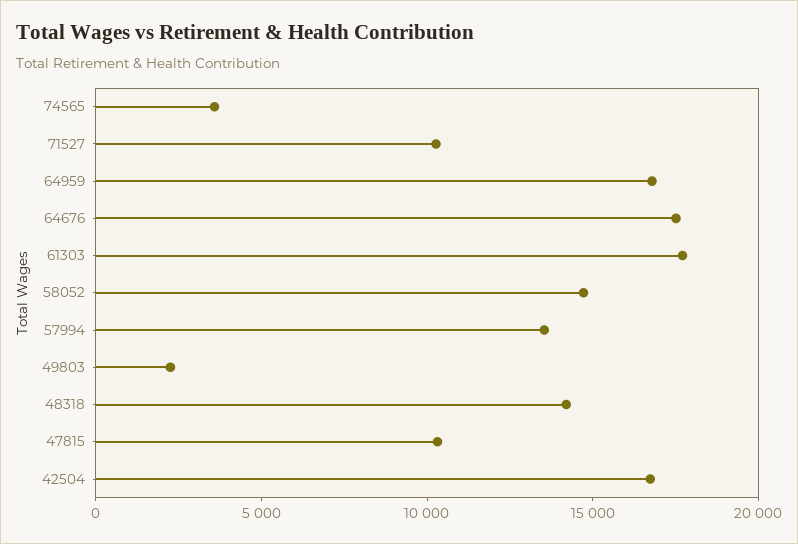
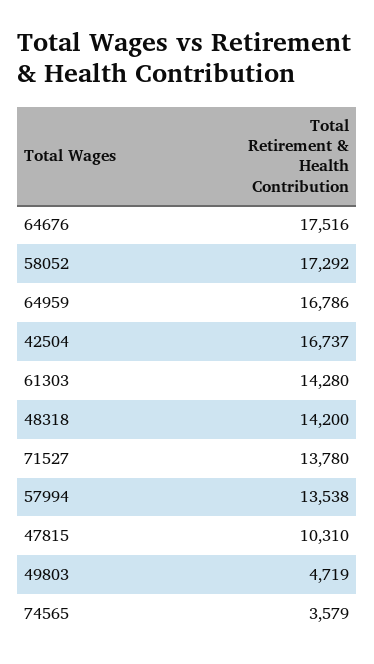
  {
    "74565": 3579,
-   "71527": 10000,
+   "71527": 13780,
    "64959": 16786,
    "64676": 17516,
-   "61303": 18000,
+   "61303": 14280,
-   "58052": 15000,
+   "58052": 17292,
    "57994": 13538,
-   "49803": 2000,
+   "49803": 4719,
    "48318": 14200,
    "47815": 10310,
    "42504": 16737
  }

